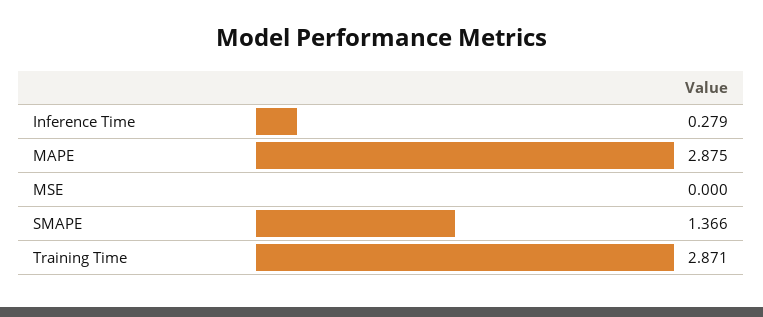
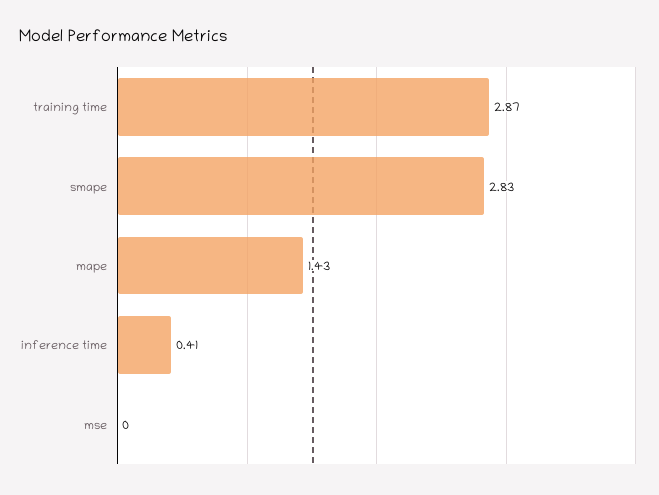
  {
-   "Inference Time": 0.279,
+   "Inference Time": 0.41,
-   "MAPE": 2.875,
+   "MAPE": 1.43,
    "MSE": 0,
-   "SMAPE": 1.366,
+   "SMAPE": 2.83,
    "Training Time": 2.871
  }

